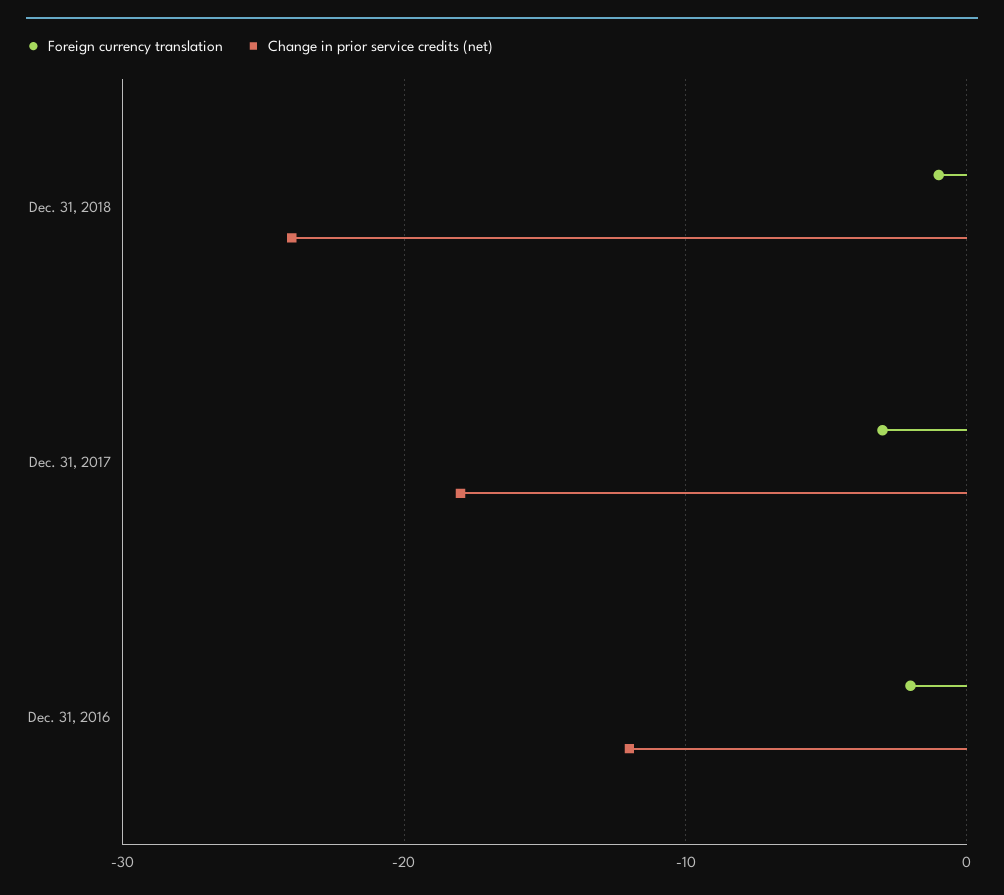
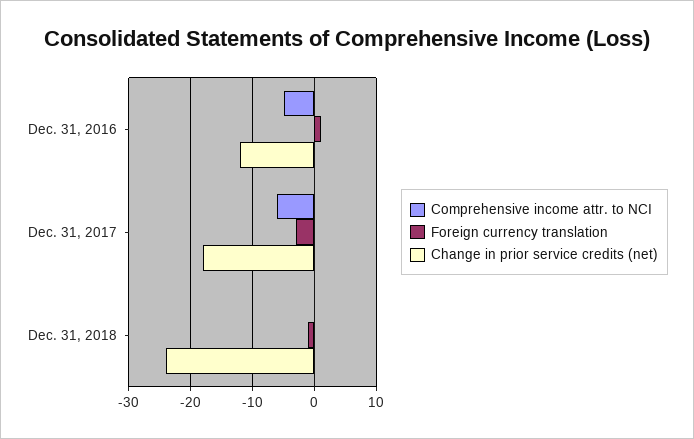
  {
    "Foreign currency translation": {
      "Dec. 31, 2018": -1,
      "Dec. 31, 2017": -3,
-     "Dec. 31, 2016": -2
+     "Dec. 31, 2016": 1
    },
    "Change in prior service credits (net)": {
      "Dec. 31, 2018": -24,
      "Dec. 31, 2017": -18,
      "Dec. 31, 2016": -12
-   }
+   },
+   "Comprehensive income attr. to NCI": {
+     "Dec. 31, 2016": -5,
+     "Dec. 31, 2017": -6,
+     "Dec. 31, 2018": 0
+   }
  }

